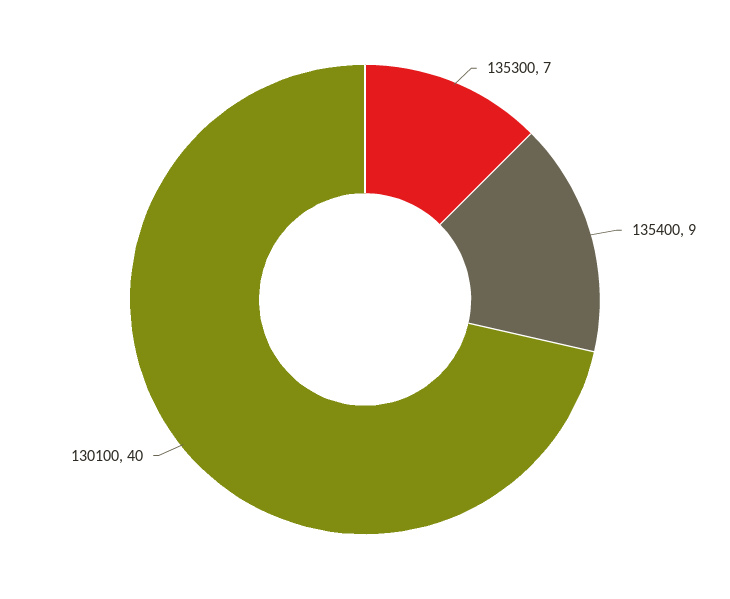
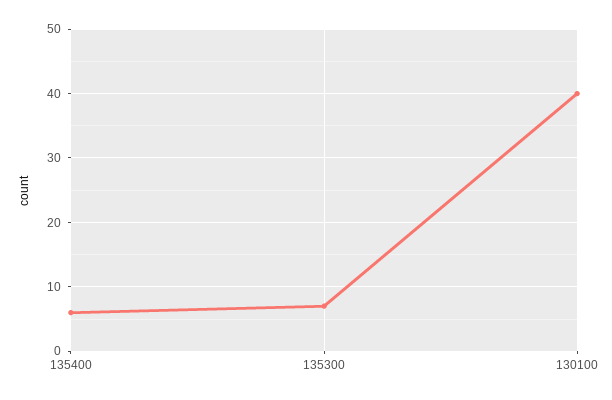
  {
    "135300": 7,
-   "135400": 9,
+   "135400": 6,
    "130100": 40
  }

